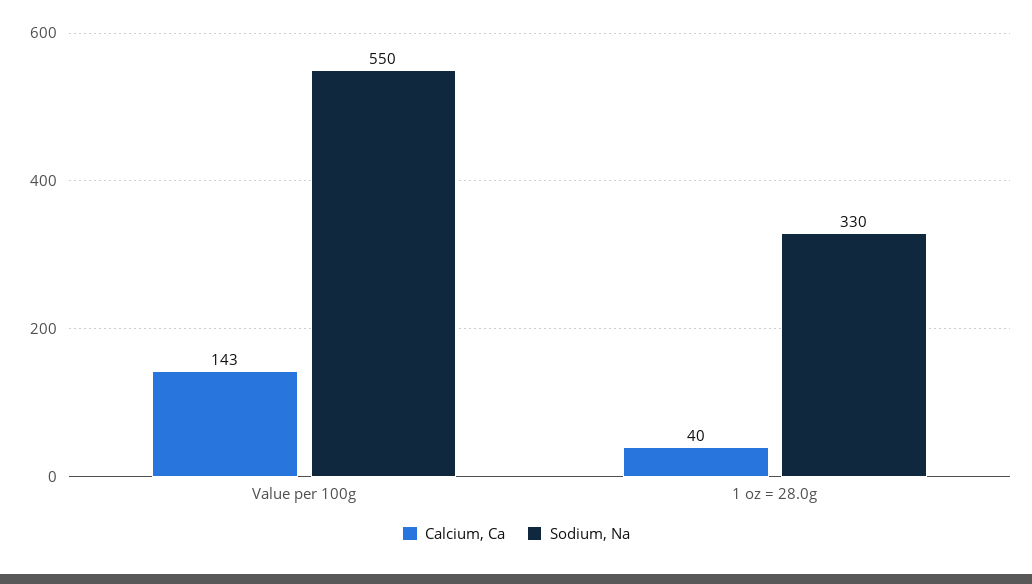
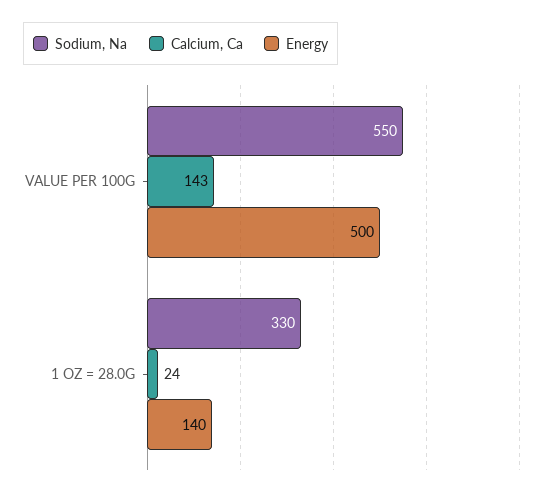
  {
    "Calcium, Ca": {
      "Value per 100g": 143,
-     "1 oz = 28.0g": 40
+     "1 oz = 28.0g": 24
    },
    "Sodium, Na": {
      "Value per 100g": 550,
      "1 oz = 28.0g": 330
-   }
+   },
+   "Energy": {
+     "Value per 100g": 500,
+     "1 oz = 28.0g": 140
+   }
  }

